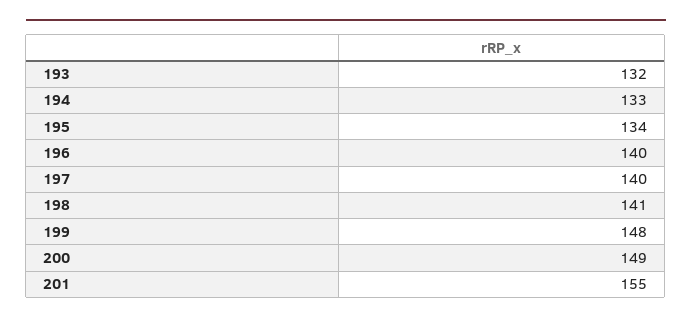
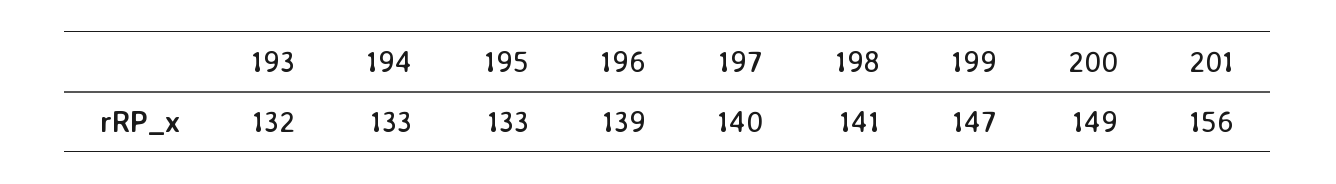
  {
    "193": 132,
    "194": 133,
-   "195": 134,
+   "195": 133,
-   "196": 140,
+   "196": 139,
    "197": 140,
    "198": 141,
-   "199": 148,
+   "199": 147,
    "200": 149,
-   "201": 155
+   "201": 156
  }

